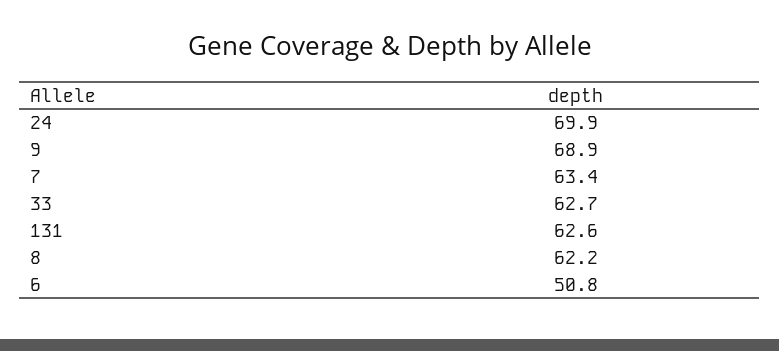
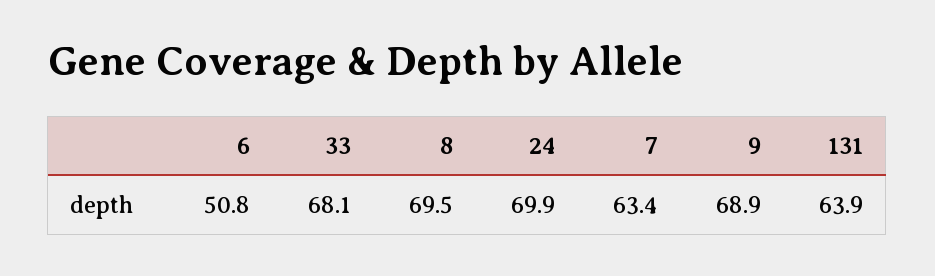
  {
    "24": 69.9,
    "9": 68.9,
    "7": 63.4,
-   "33": 62.7,
+   "33": 68.1,
-   "131": 62.6,
+   "131": 63.9,
-   "8": 62.2,
+   "8": 69.5,
    "6": 50.8
  }

